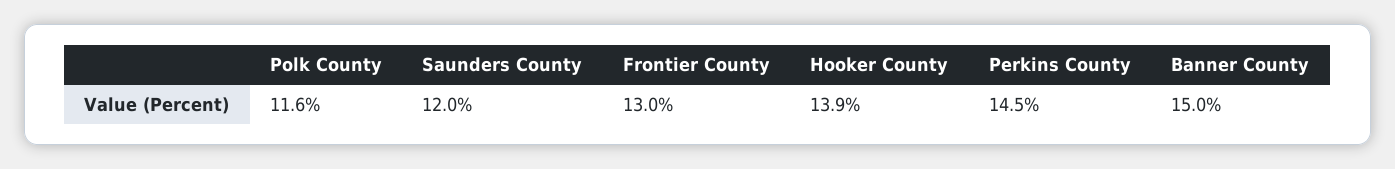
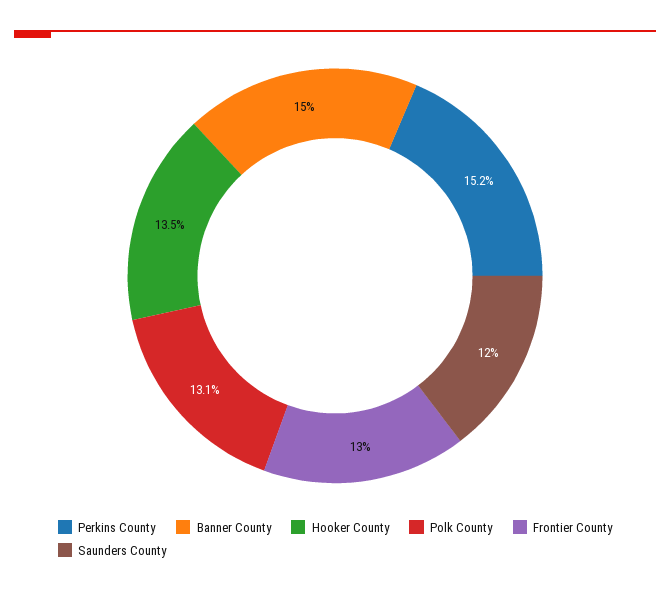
  {
-   "Polk County": 11.6,
+   "Polk County": 13.1,
    "Saunders County": 12,
    "Frontier County": 13,
-   "Hooker County": 13.9,
+   "Hooker County": 13.5,
-   "Perkins County": 14.5,
+   "Perkins County": 15.2,
    "Banner County": 15
  }

